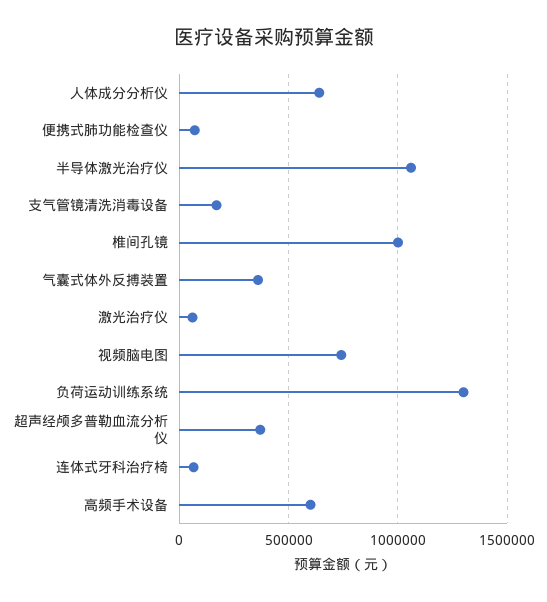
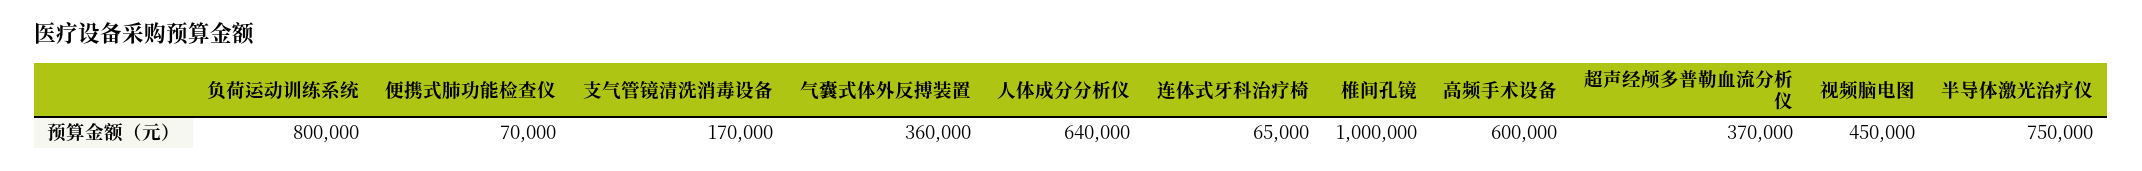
  {
    "人体成分分析仪": 640000,
    "便携式肺功能检查仪": 70000,
-   "半导体激光治疗仪": 1050000,
+   "半导体激光治疗仪": 750000,
    "支气管镜清洗消毒设备": 170000,
    "椎间孔镜": 1000000,
    "气囊式体外反搏装置": 360000,
-   "激光治疗仪": 50000,
-   "视频脑电图": 750000,
+   "视频脑电图": 450000,
-   "负荷运动训练系统": 1300000,
+   "负荷运动训练系统": 800000,
    "超声经颅多普勒血流分析仪": 370000,
    "连体式牙科治疗椅": 65000,
    "高频手术设备": 600000
  }

